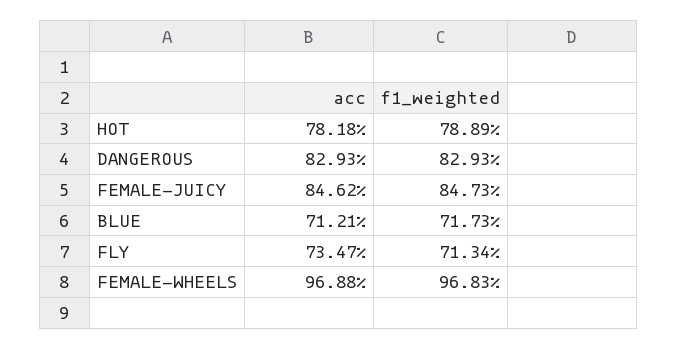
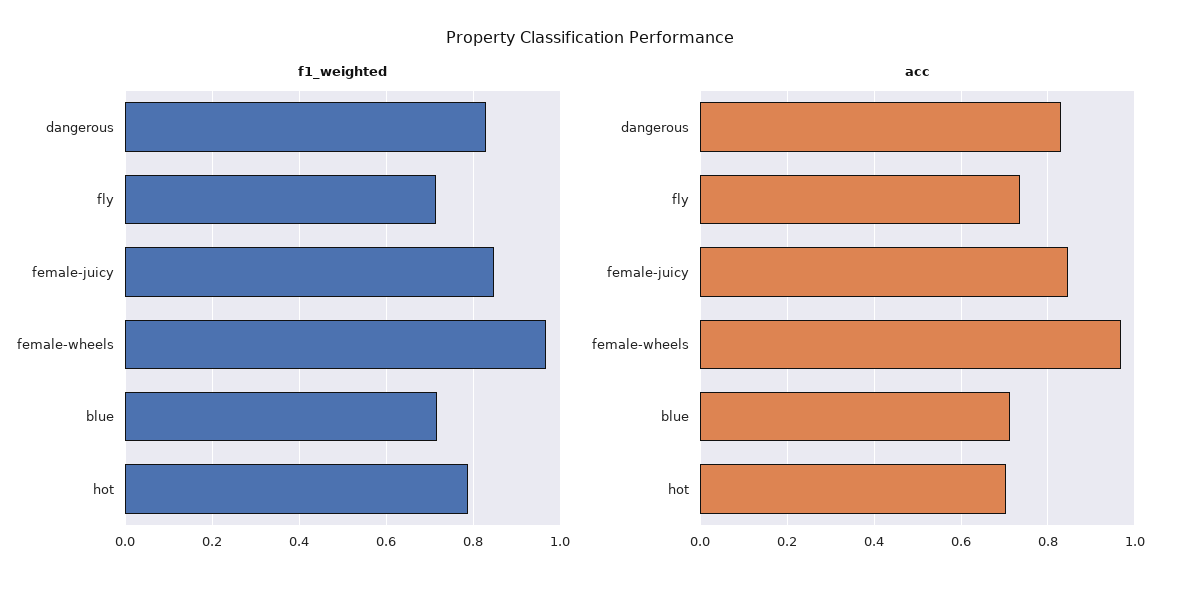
  {
    "acc": {
-     "HOT": 0.7818,
+     "HOT": 0.7,
      "DANGEROUS": 0.8293,
      "FEMALE-JUICY": 0.8462,
      "BLUE": 0.7121,
      "FLY": 0.7347,
      "FEMALE-WHEELS": 0.9688
    },
    "f1_weighted": {
      "HOT": 0.7889,
      "DANGEROUS": 0.8293,
      "FEMALE-JUICY": 0.8473,
      "BLUE": 0.7173,
      "FLY": 0.7134,
      "FEMALE-WHEELS": 0.9683
    }
  }

